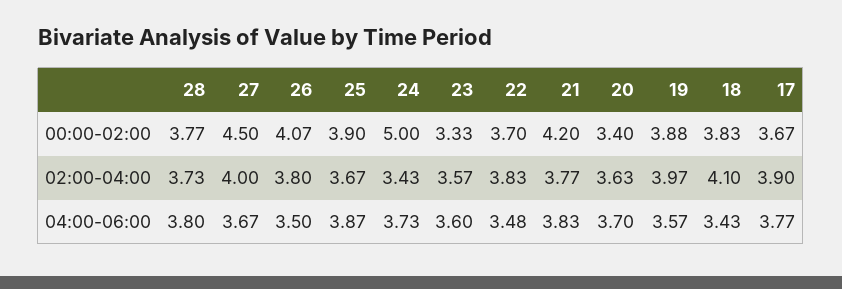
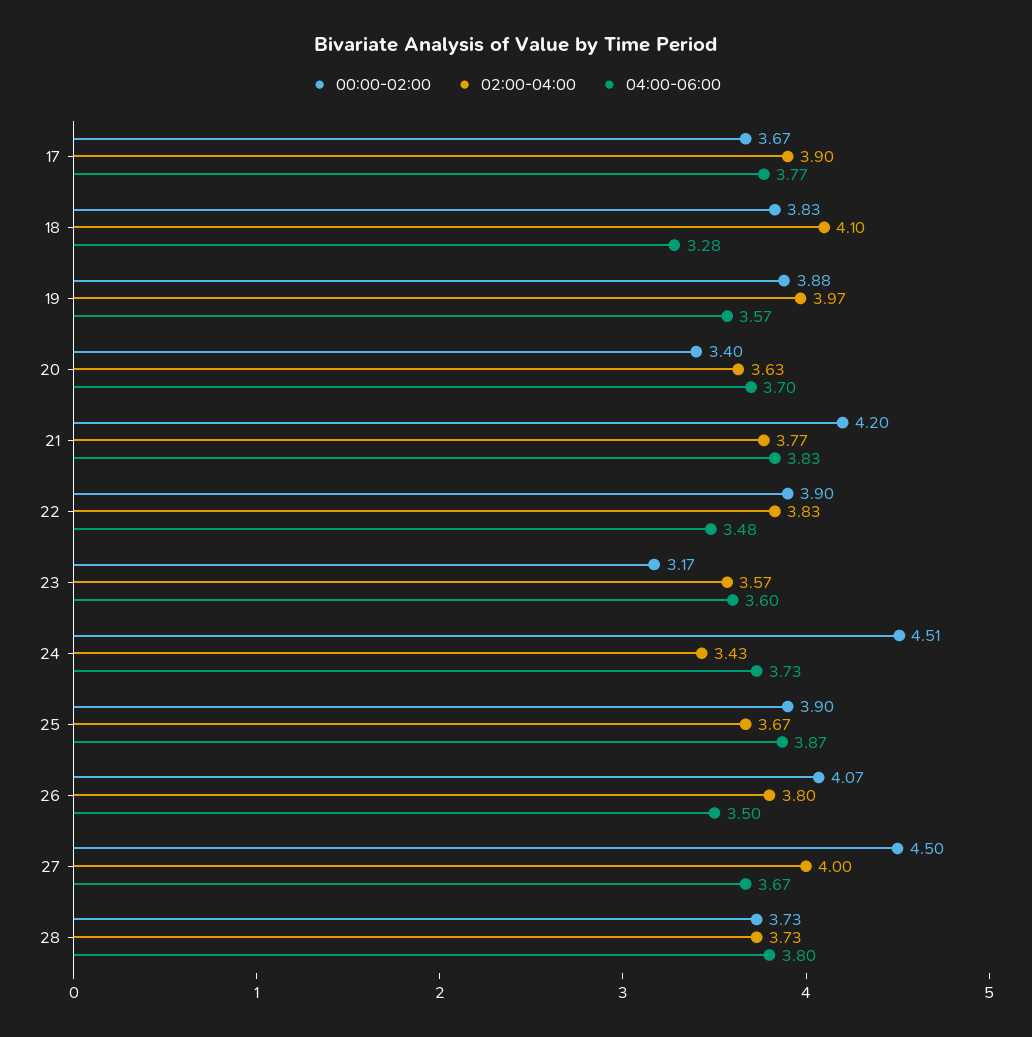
  {
    "00:00-02:00": {
-     "28": 3.77,
+     "28": 3.73,
      "27": 4.5,
      "26": 4.07,
      "25": 3.9,
-     "24": 5,
+     "24": 4.51,
-     "23": 3.33,
+     "23": 3.17,
-     "22": 3.7,
+     "22": 3.9,
      "21": 4.2,
      "20": 3.4,
      "19": 3.88,
      "18": 3.83,
      "17": 3.67
    },
    "02:00-04:00": {
      "28": 3.73,
      "27": 4,
      "26": 3.8,
      "25": 3.67,
      "24": 3.43,
      "23": 3.57,
      "22": 3.83,
      "21": 3.77,
      "20": 3.63,
      "19": 3.97,
      "18": 4.1,
      "17": 3.9
    },
    "04:00-06:00": {
      "28": 3.8,
      "27": 3.67,
      "26": 3.5,
      "25": 3.87,
      "24": 3.73,
      "23": 3.6,
      "22": 3.48,
      "21": 3.83,
      "20": 3.7,
      "19": 3.57,
-     "18": 3.43,
+     "18": 3.28,
      "17": 3.77
    }
  }

